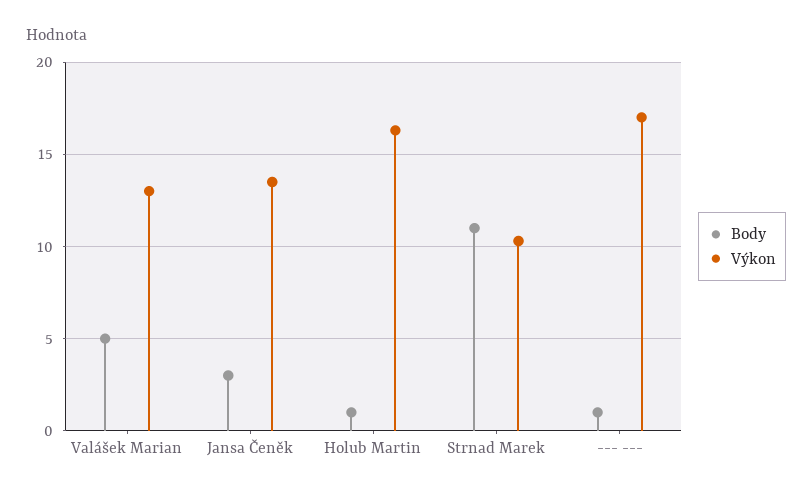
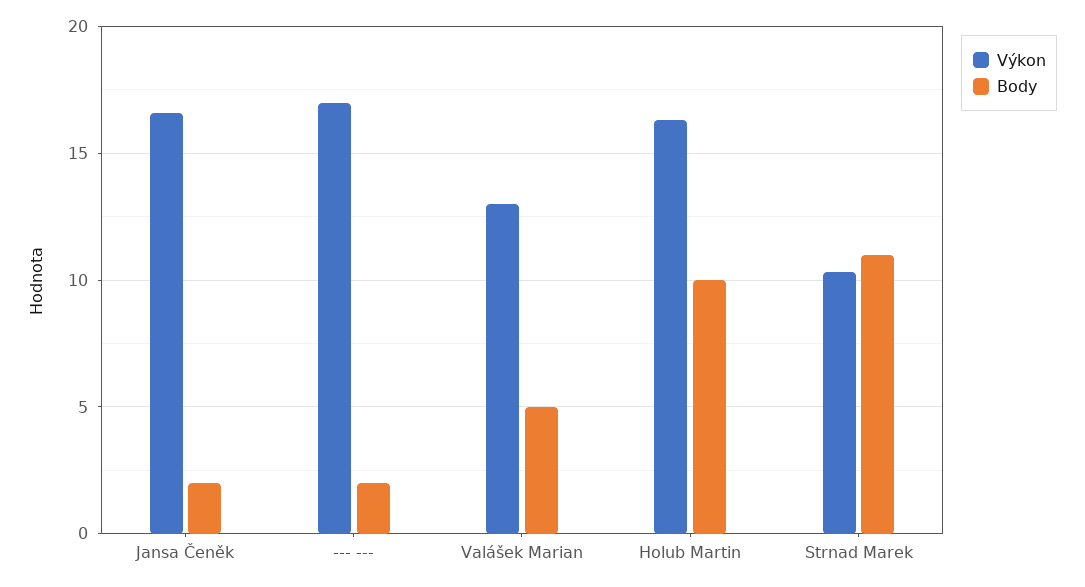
  {
    "Body": {
      "Valášek Marian": 5,
-     "Jansa Čeněk": 3,
+     "Jansa Čeněk": 2,
-     "Holub Martin": 1,
+     "Holub Martin": 10,
      "Strnad Marek": 11,
-     "--- ---": 1
+     "--- ---": 2
    },
    "Výkon": {
      "Valášek Marian": 13,
-     "Jansa Čeněk": 13.5,
+     "Jansa Čeněk": 16.5,
      "Holub Martin": 16.5,
      "Strnad Marek": 10.5,
      "--- ---": 17
    }
  }

